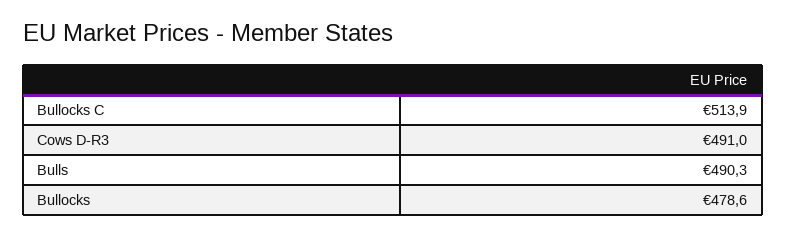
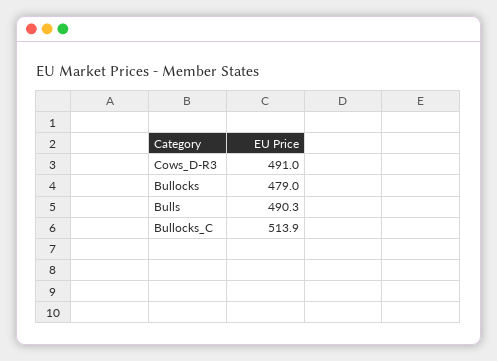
  {
    "Bullocks C": 513.9,
    "Cows D-R3": 491,
    "Bulls": 490.3,
-   "Bullocks": 478.6
+   "Bullocks": 479
  }

